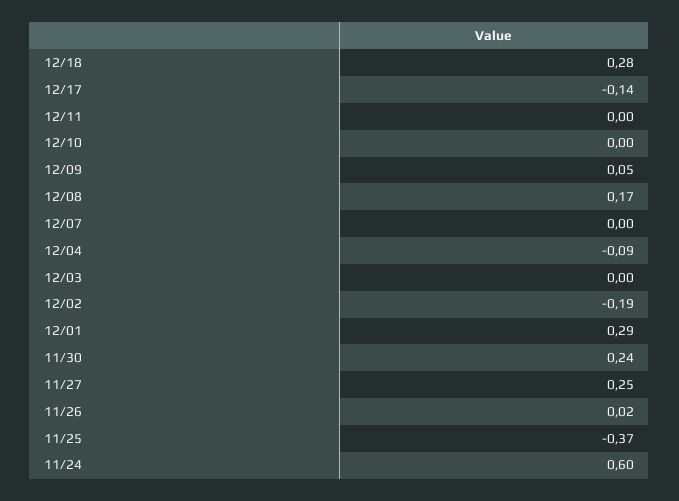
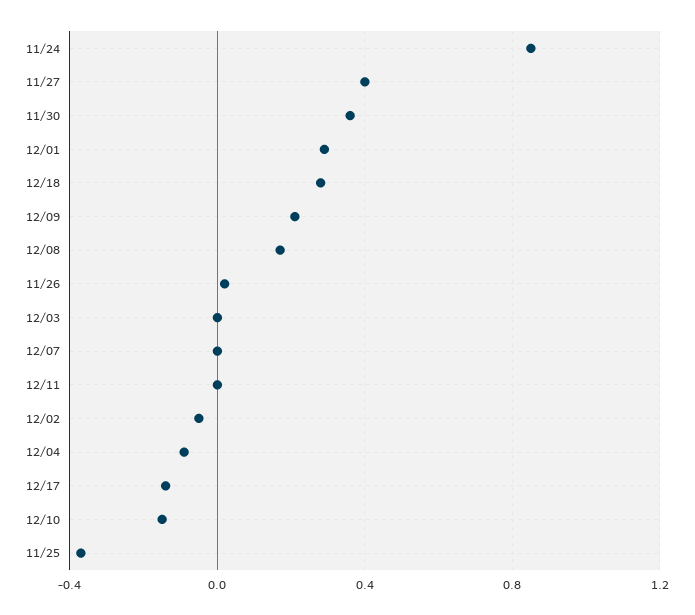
  {
    "12/18": 0.28,
    "12/17": -0.14,
    "12/11": 0,
-   "12/10": 0,
+   "12/10": -0.15,
-   "12/09": 0.05,
+   "12/09": 0.2,
    "12/08": 0.17,
    "12/07": 0,
    "12/04": -0.09,
    "12/03": 0,
-   "12/02": -0.19,
+   "12/02": -0.05,
    "12/01": 0.29,
-   "11/30": 0.24,
+   "11/30": 0.35,
-   "11/27": 0.25,
+   "11/27": 0.4,
    "11/26": 0.02,
    "11/25": -0.37,
-   "11/24": 0.6
+   "11/24": 0.85
  }

